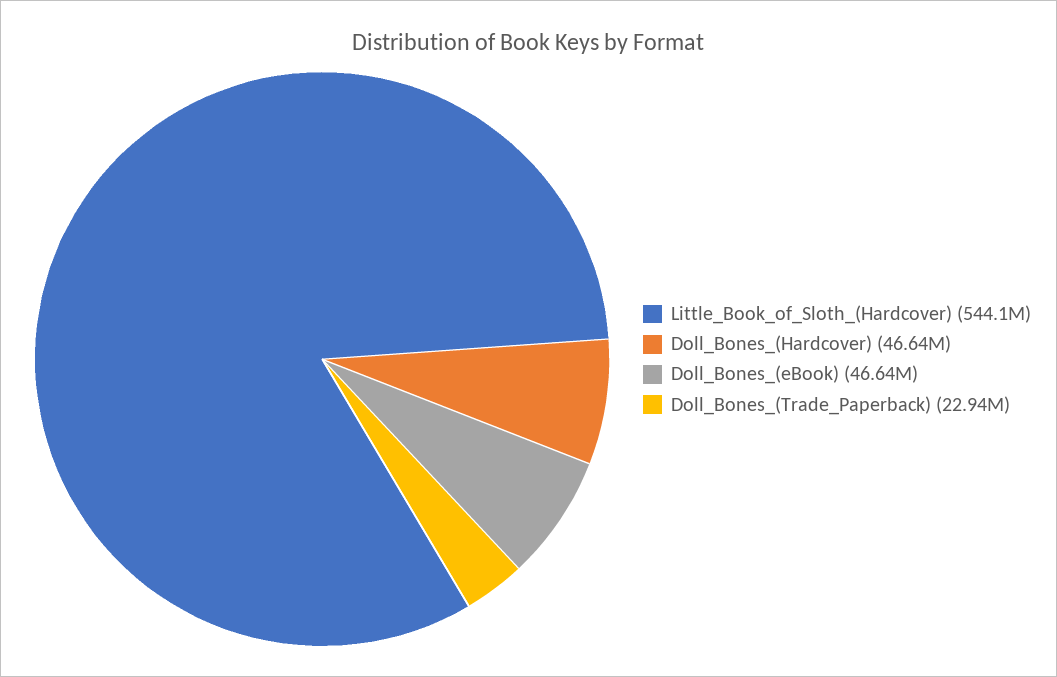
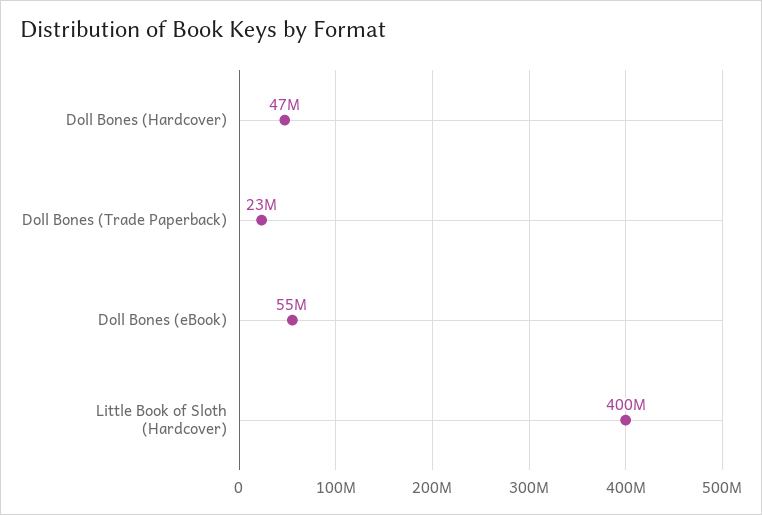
  {
-   "Little_Book_of_Sloth_(Hardcover)": 544100000,
+   "Little_Book_of_Sloth_(Hardcover)": 400000000,
    "Doll_Bones_(Hardcover)": 46640000,
-   "Doll_Bones_(eBook)": 46640000,
+   "Doll_Bones_(eBook)": 55000000,
    "Doll_Bones_(Trade_Paperback)": 22940000
  }

